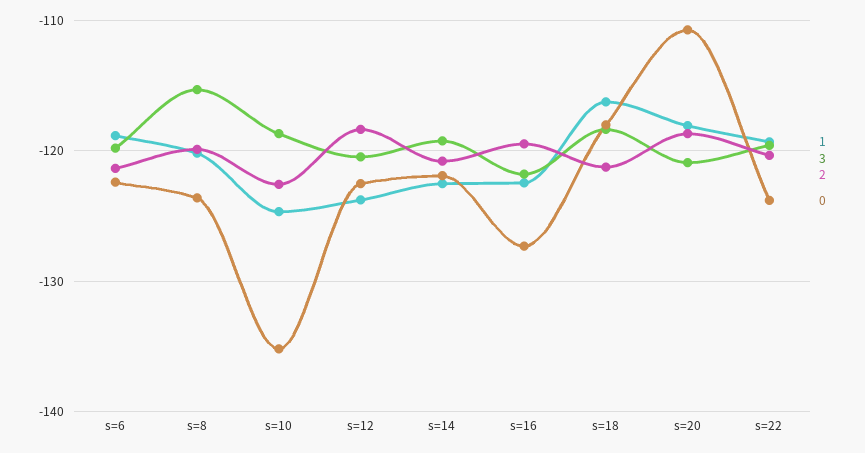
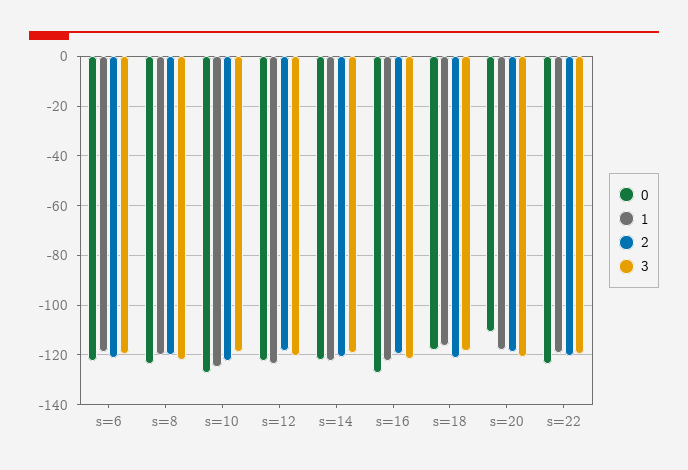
  {
    "1": {
      "s=6": -119,
      "s=8": -120,
      "s=10": -125,
      "s=12": -124,
      "s=14": -123,
      "s=16": -122,
      "s=18": -116,
      "s=20": -118,
      "s=22": -119
    },
    "3": {
      "s=6": -120,
-     "s=8": -115,
+     "s=8": -122.5,
      "s=10": -119,
      "s=12": -120,
      "s=14": -119,
      "s=16": -122,
      "s=18": -118,
      "s=20": -121,
      "s=22": -120
    },
    "2": {
      "s=6": -121,
      "s=8": -120,
      "s=10": -123,
      "s=12": -118,
      "s=14": -121,
      "s=16": -119,
      "s=18": -121,
      "s=20": -119,
      "s=22": -120
    },
    "0": {
      "s=6": -122,
      "s=8": -124,
-     "s=10": -135,
+     "s=10": -127.5,
      "s=12": -123,
      "s=14": -122,
      "s=16": -127,
      "s=18": -118,
      "s=20": -111,
      "s=22": -124
    }
  }

